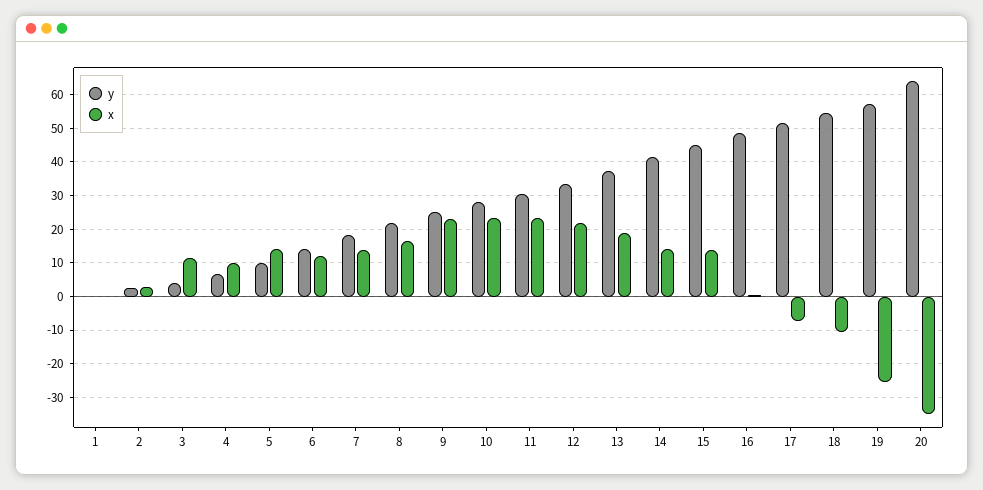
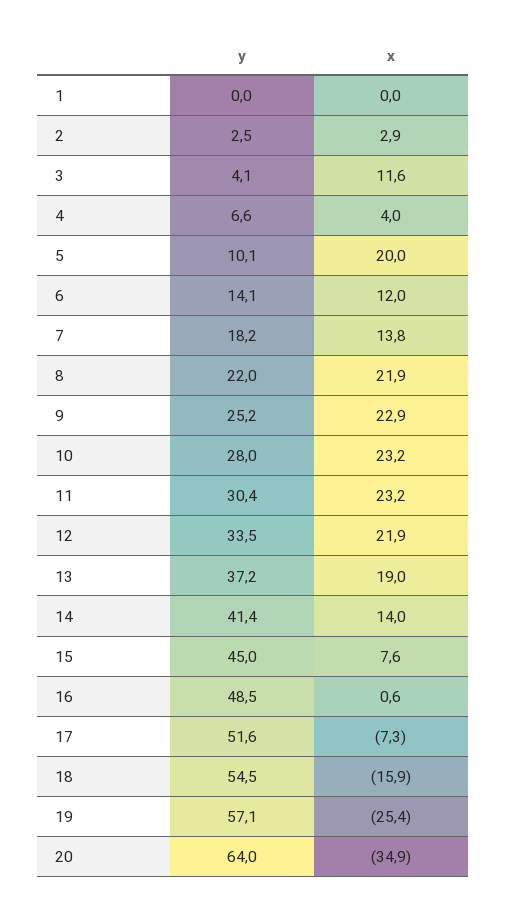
  {
    "y": {
      "1": 0,
      "2": 2.5,
      "3": 4.1,
      "4": 6.6,
      "5": 10.1,
      "6": 14.1,
      "7": 18.2,
      "8": 22,
      "9": 25.2,
      "10": 28,
      "11": 30.4,
      "12": 33.5,
      "13": 37.2,
      "14": 41.4,
      "15": 45,
      "16": 48.5,
      "17": 51.6,
      "18": 54.5,
      "19": 57.1,
      "20": 64
    },
    "x": {
      "1": 0,
      "2": 2.9,
      "3": 11.6,
-     "4": 10,
+     "4": 4,
-     "5": 14,
+     "5": 20,
      "6": 12,
      "7": 13.8,
-     "8": 16,
+     "8": 21.9,
      "9": 22.9,
      "10": 23.2,
      "11": 23.2,
      "12": 21.9,
      "13": 19,
      "14": 14,
-     "15": 14,
+     "15": 7.6,
      "16": 0.6,
      "17": -7.3,
-     "18": -10,
+     "18": -15.9,
      "19": -25.4,
      "20": -34.9
    }
  }

